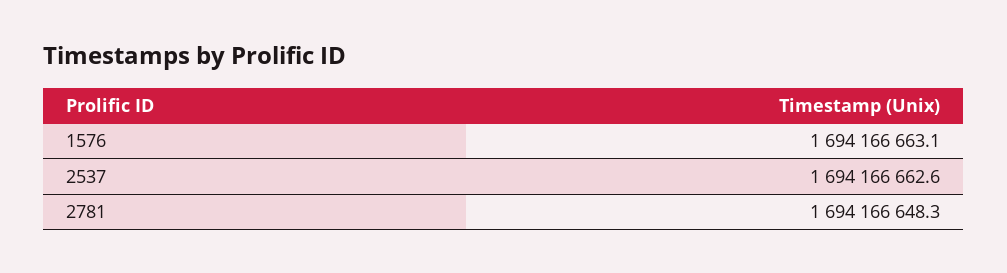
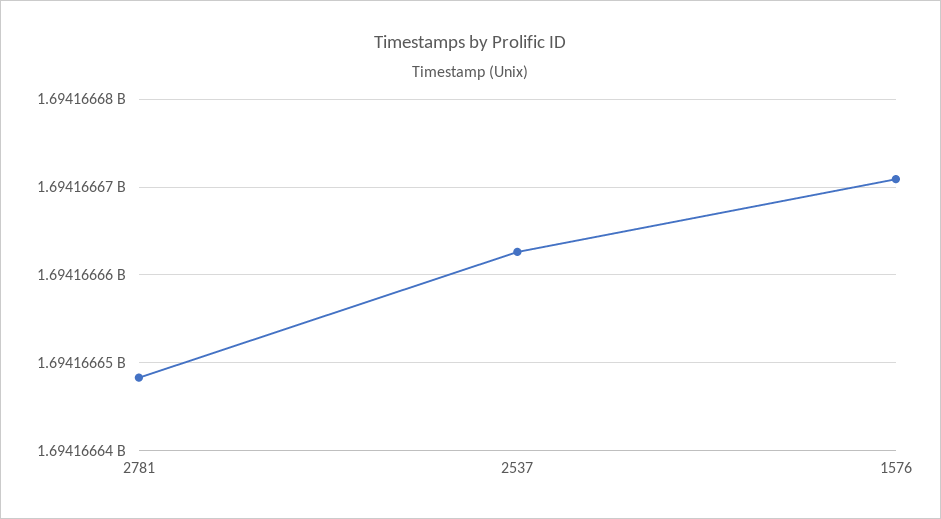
  {
-   "1576": 1694166663.1,
+   "1576": 1694166671,
    "2537": 1694166662.6,
    "2781": 1694166648.3
  }

